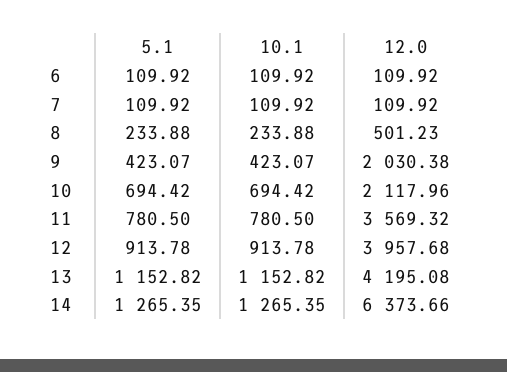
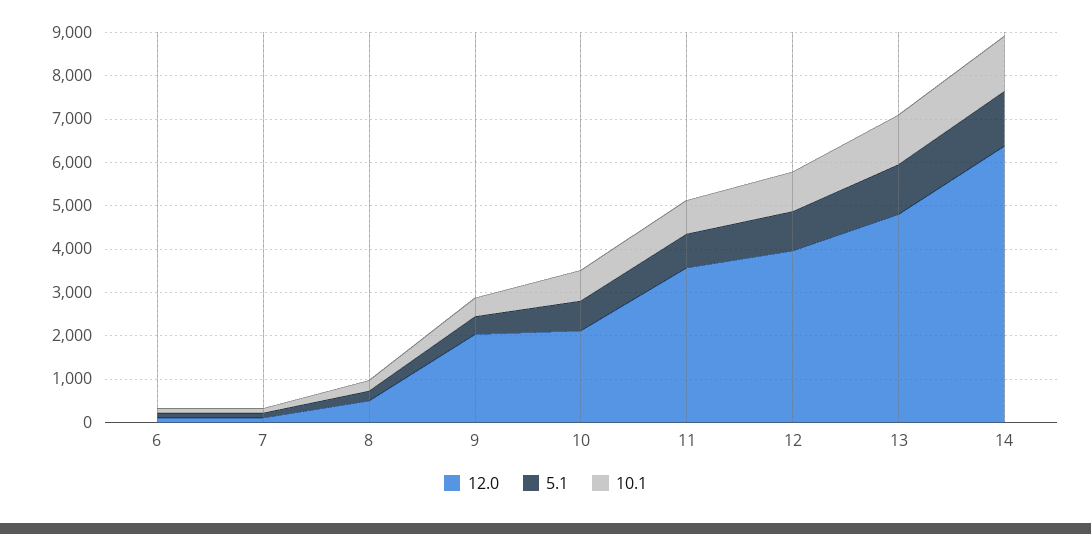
  {
    "5.1": {
      "6": 109.92,
      "7": 109.92,
      "8": 233.88,
      "9": 423.07,
      "10": 694.42,
      "11": 780.5,
      "12": 913.78,
      "13": 1152.82,
      "14": 1265.35
    },
    "10.1": {
      "6": 109.92,
      "7": 109.92,
      "8": 233.88,
      "9": 423.07,
      "10": 694.42,
      "11": 780.5,
      "12": 913.78,
      "13": 1152.82,
      "14": 1265.35
    },
    "12.0": {
      "6": 109.92,
      "7": 109.92,
      "8": 501.23,
      "9": 2030.38,
      "10": 2117.96,
      "11": 3569.32,
      "12": 3957.68,
-     "13": 4195.08,
+     "13": 4800,
      "14": 6373.66
    }
  }

